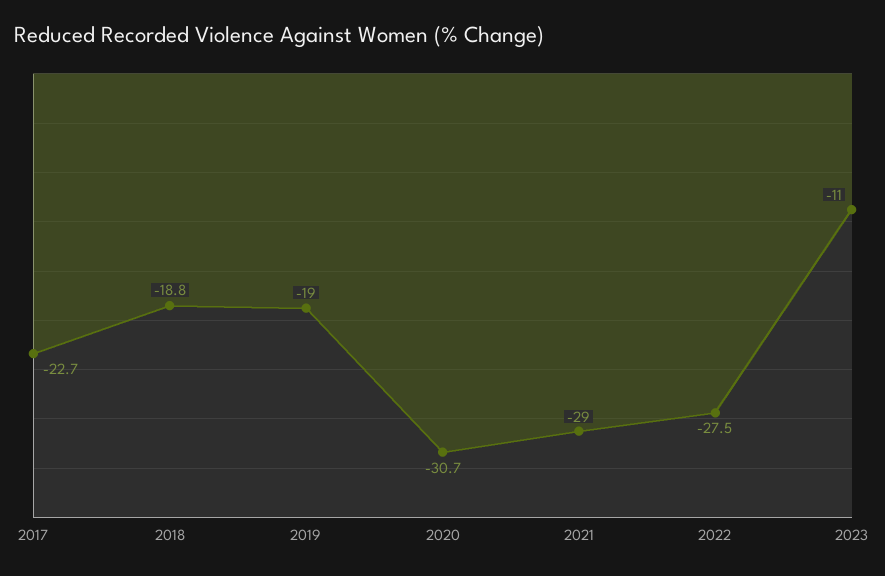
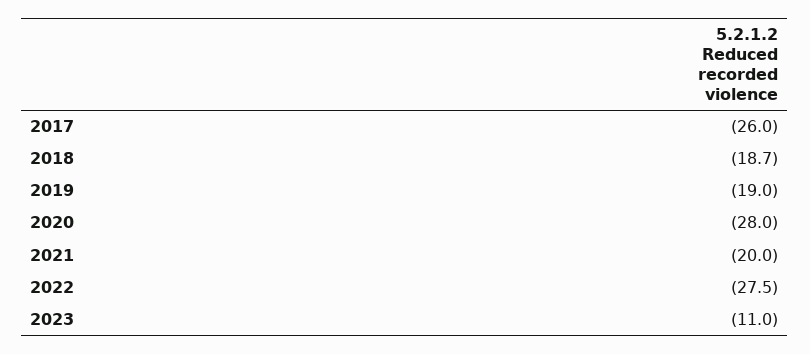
  {
-   "2017": -22.7,
+   "2017": -26,
-   "2018": -18.8,
+   "2018": -18.7,
    "2019": -19,
-   "2020": -30.7,
+   "2020": -28,
-   "2021": -29,
+   "2021": -20,
    "2022": -27.5,
    "2023": -11
  }

